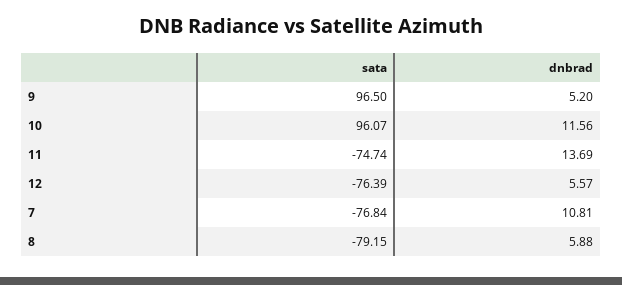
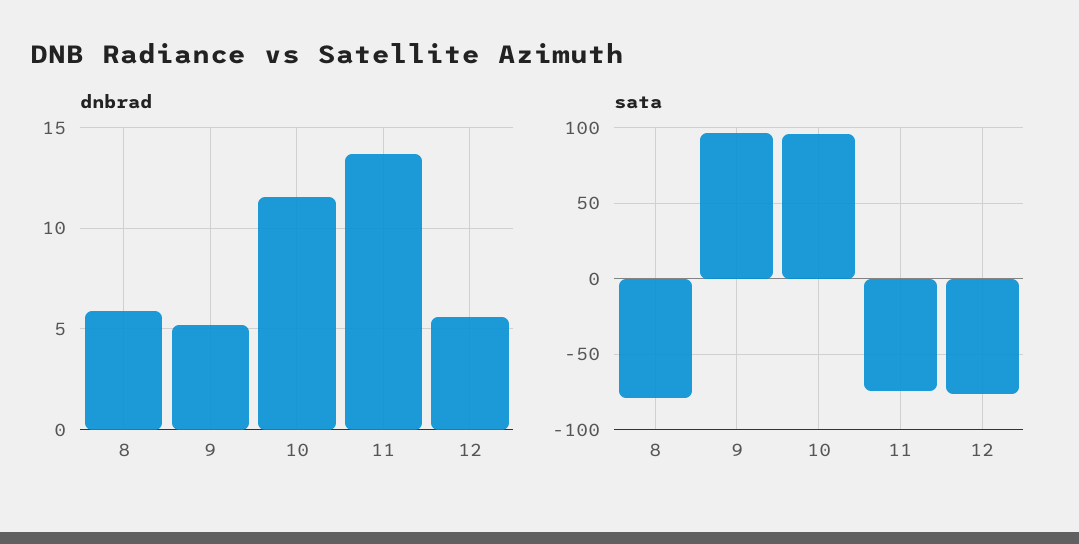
  {
    "sata": {
      "9": 96.5,
      "10": 96.07,
      "11": -74.74,
      "12": -76.39,
-     "7": -76.84,
      "8": -79.15
    },
    "dnbrad": {
      "9": 5.2,
      "10": 11.56,
      "11": 13.69,
      "12": 5.57,
-     "7": 10.81,
      "8": 5.88
    }
  }

